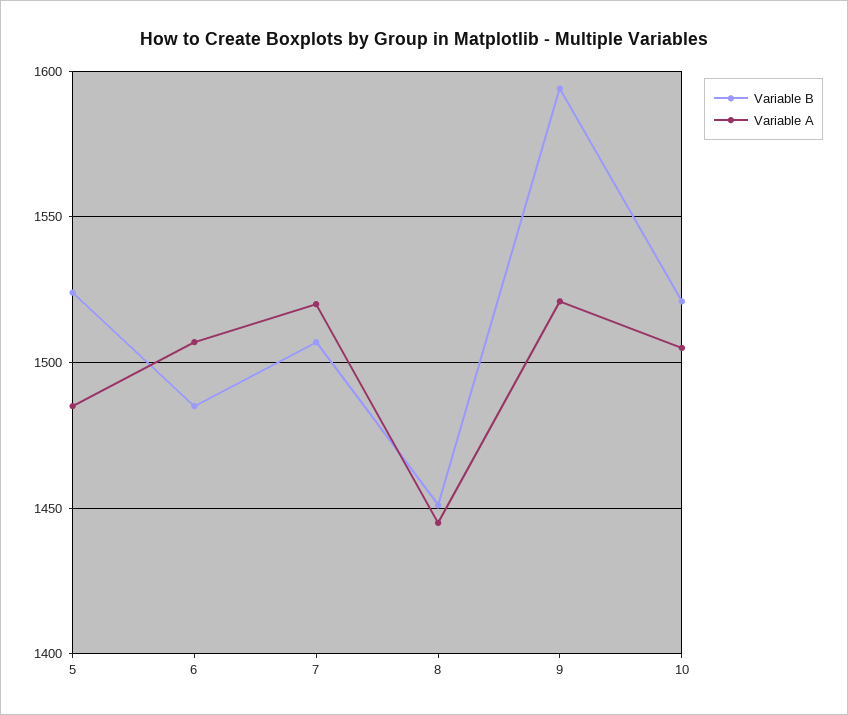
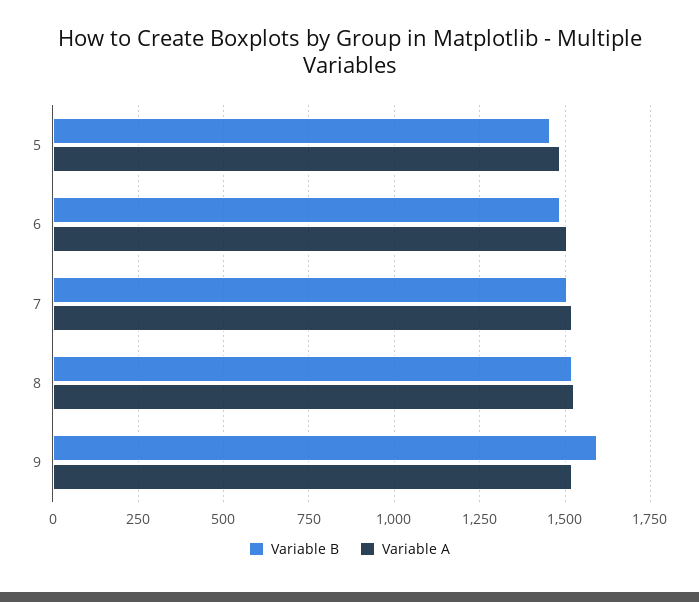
  {
    "Variable B": {
-     "5": 1525,
+     "5": 1450,
      "6": 1485,
      "7": 1505,
-     "8": 1450,
+     "8": 1525,
-     "9": 1595,
+     "9": 1595
-     "10": 1520
    },
    "Variable A": {
      "5": 1485,
      "6": 1505,
      "7": 1520,
-     "8": 1445,
+     "8": 1525,
-     "9": 1520,
+     "9": 1520
-     "10": 1505
    }
  }

